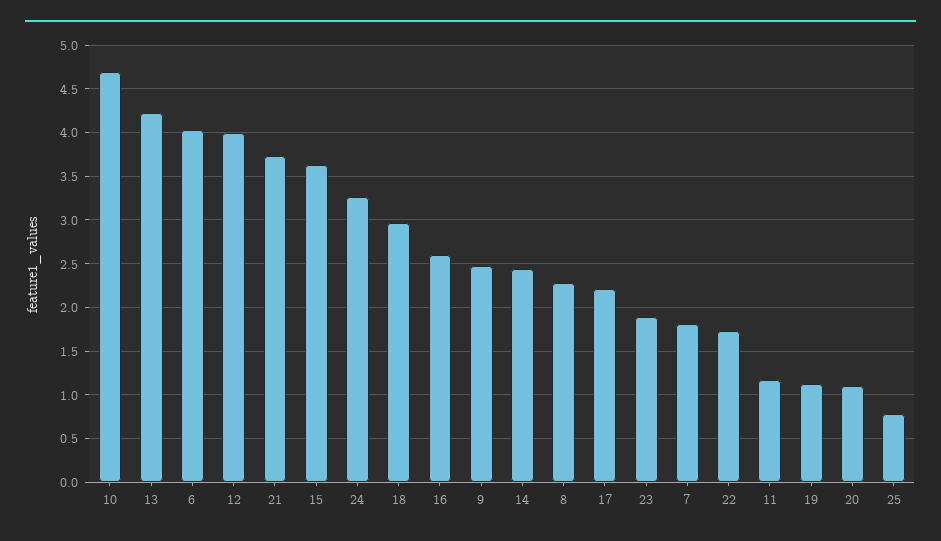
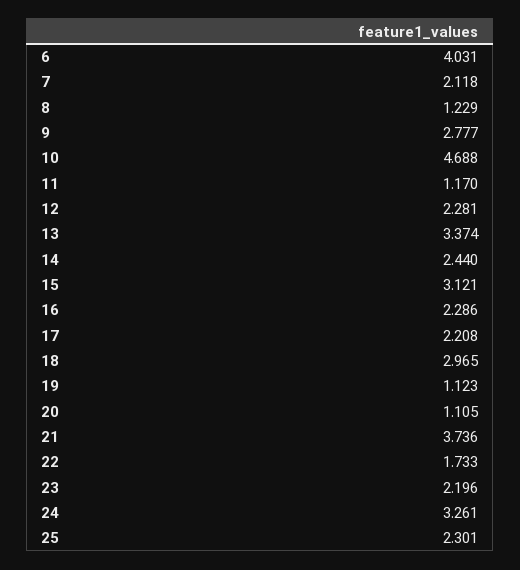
  {
    "10": 4.688,
-   "13": 4.2,
+   "13": 3.374,
    "6": 4.031,
-   "12": 4,
+   "12": 2.281,
    "21": 3.736,
-   "15": 3.6,
+   "15": 3.121,
    "24": 3.261,
    "18": 2.965,
-   "16": 2.6,
+   "16": 2.286,
-   "9": 2.5,
+   "9": 2.777,
    "14": 2.44,
-   "8": 2.3,
+   "8": 1.229,
    "17": 2.208,
-   "23": 1.9,
+   "23": 2.196,
-   "7": 1.8,
+   "7": 2.118,
    "22": 1.733,
    "11": 1.17,
    "19": 1.123,
    "20": 1.105,
-   "25": 0.8
+   "25": 2.301
  }

